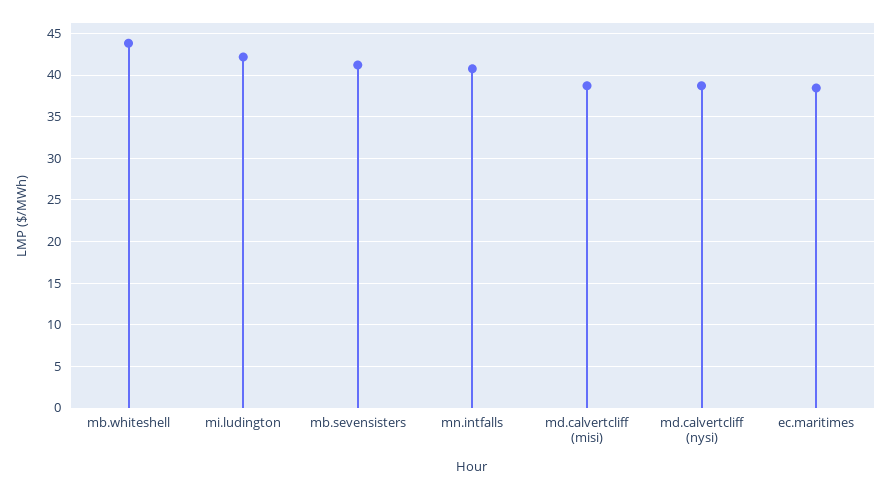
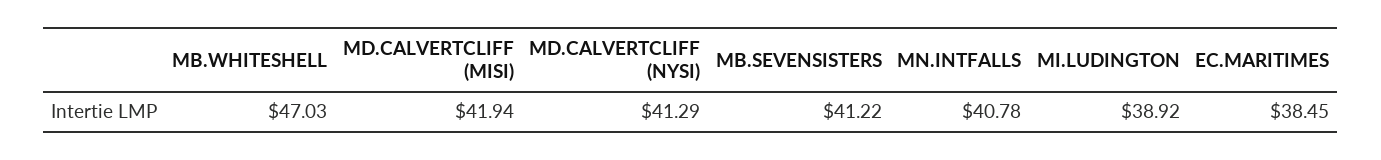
  {
-   "mb.whiteshell": 44,
+   "mb.whiteshell": 47.03,
-   "mi.ludington": 42,
+   "mi.ludington": 38.92,
    "mb.sevensisters": 41.22,
    "mn.intfalls": 40.78,
-   "md.calvertcliff (misi)": 39,
+   "md.calvertcliff (misi)": 41.94,
-   "md.calvertcliff (nysi)": 39,
+   "md.calvertcliff (nysi)": 41.29,
    "ec.maritimes": 38.45
  }

